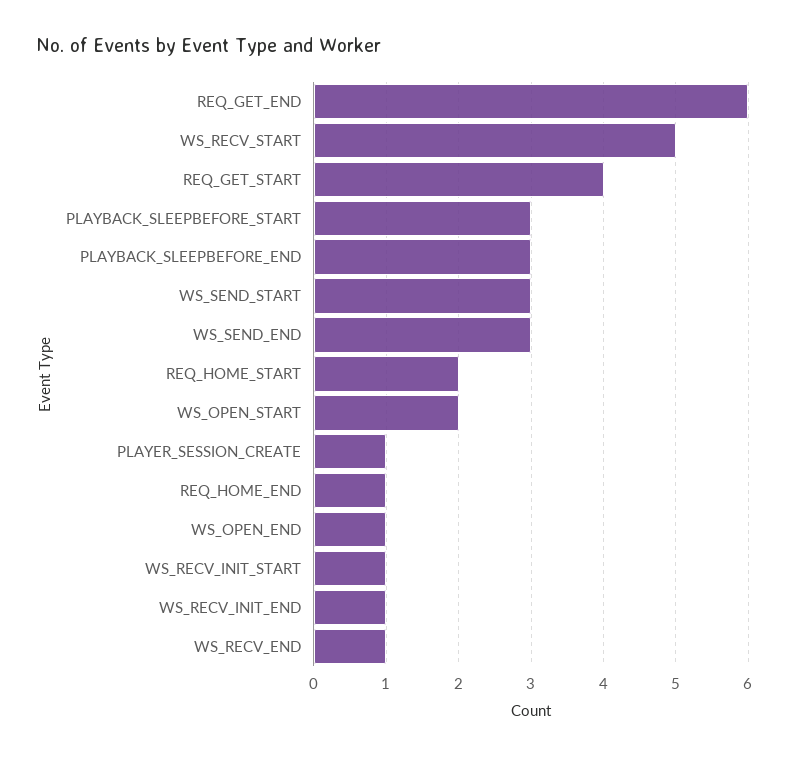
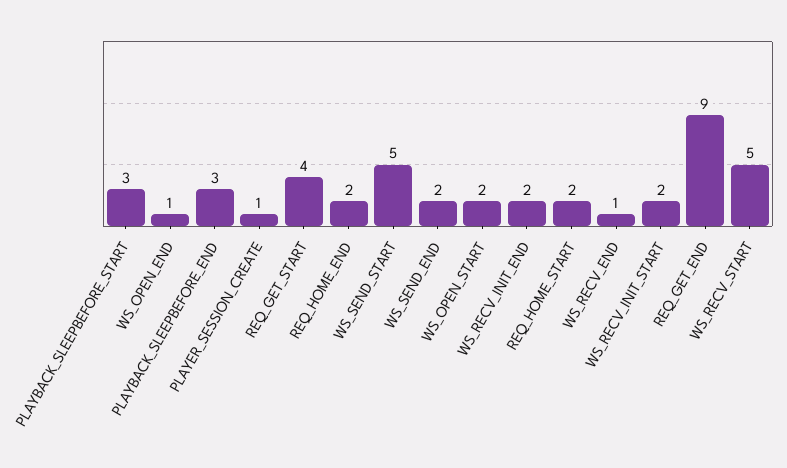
  {
-   "REQ_GET_END": 6,
+   "REQ_GET_END": 9,
    "WS_RECV_START": 5,
    "REQ_GET_START": 4,
    "PLAYBACK_SLEEPBEFORE_START": 3,
    "PLAYBACK_SLEEPBEFORE_END": 3,
-   "WS_SEND_START": 3,
+   "WS_SEND_START": 5,
-   "WS_SEND_END": 3,
+   "WS_SEND_END": 2,
    "REQ_HOME_START": 2,
    "WS_OPEN_START": 2,
    "PLAYER_SESSION_CREATE": 1,
-   "REQ_HOME_END": 1,
+   "REQ_HOME_END": 2,
    "WS_OPEN_END": 1,
-   "WS_RECV_INIT_START": 1,
+   "WS_RECV_INIT_START": 2,
-   "WS_RECV_INIT_END": 1,
+   "WS_RECV_INIT_END": 2,
    "WS_RECV_END": 1
  }

